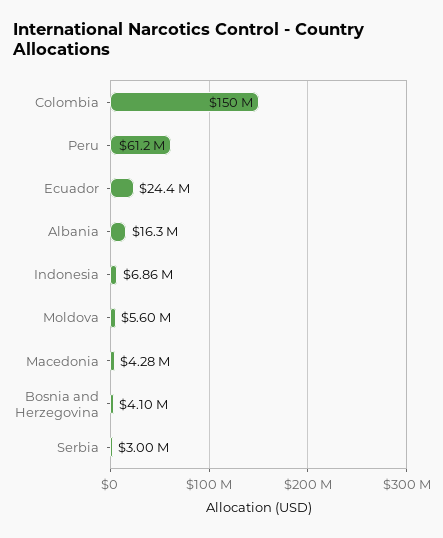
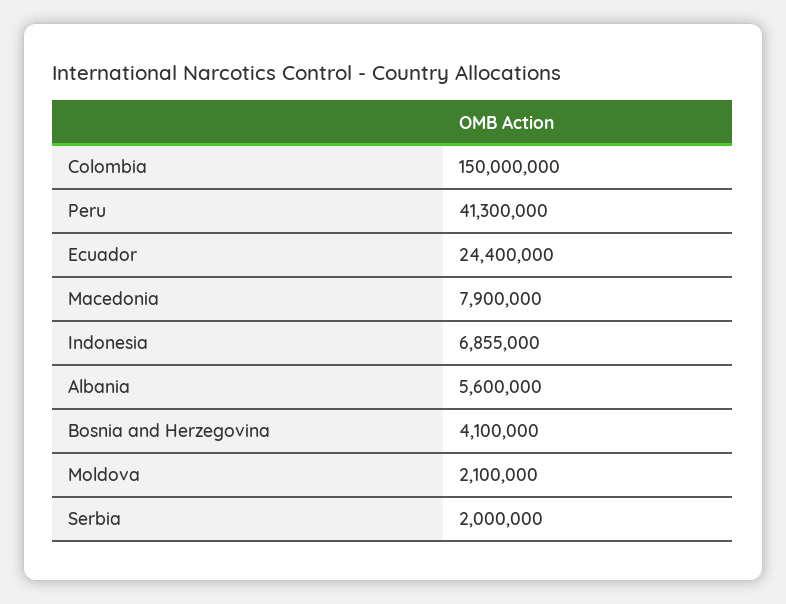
  {
    "Colombia": 150000000,
-   "Peru": 61200000,
+   "Peru": 41300000,
    "Ecuador": 24400000,
-   "Albania": 16300000,
+   "Albania": 5600000,
    "Indonesia": 6855000,
-   "Moldova": 5600000,
+   "Moldova": 2100000,
-   "Macedonia": 4280000,
+   "Macedonia": 7900000,
    "Bosnia and Herzegovina": 4100000,
-   "Serbia": 3000000
+   "Serbia": 2000000
  }

